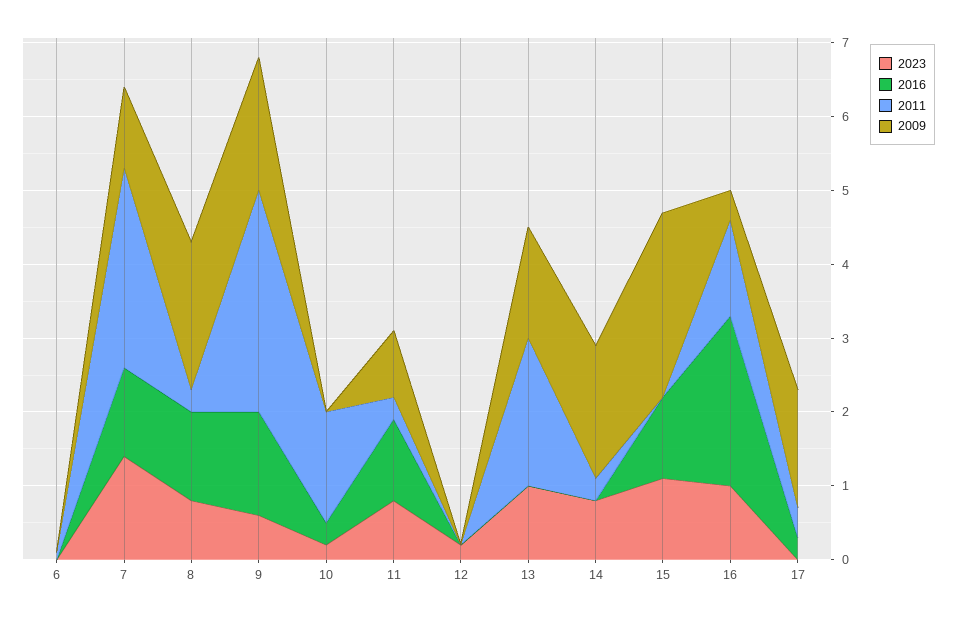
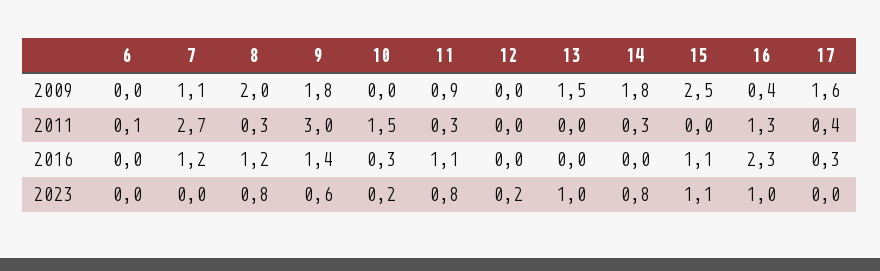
  {
    "2023": {
      "6": 0,
-     "7": 1.5,
+     "7": 0,
      "8": 0.8,
      "9": 0.6,
      "10": 0.2,
      "11": 0.8,
      "12": 0.2,
      "13": 1,
      "14": 0.8,
      "15": 1.1,
      "16": 1,
      "17": 0
    },
    "2016": {
      "6": 0,
      "7": 1.2,
      "8": 1.2,
      "9": 1.4,
      "10": 0.3,
      "11": 1.1,
      "12": 0,
      "13": 0,
      "14": 0,
      "15": 1.1,
      "16": 2.3,
      "17": 0.3
    },
    "2011": {
      "6": 0.1,
      "7": 2.7,
      "8": 0.3,
      "9": 3,
      "10": 1.5,
      "11": 0.3,
      "12": 0,
-     "13": 2,
+     "13": 0,
      "14": 0.3,
      "15": 0,
      "16": 1.3,
      "17": 0.4
    },
    "2009": {
      "6": 0,
      "7": 1.1,
      "8": 2,
      "9": 1.8,
      "10": 0,
      "11": 0.9,
      "12": 0,
      "13": 1.5,
      "14": 1.8,
      "15": 2.5,
      "16": 0.4,
      "17": 1.6
    }
  }

